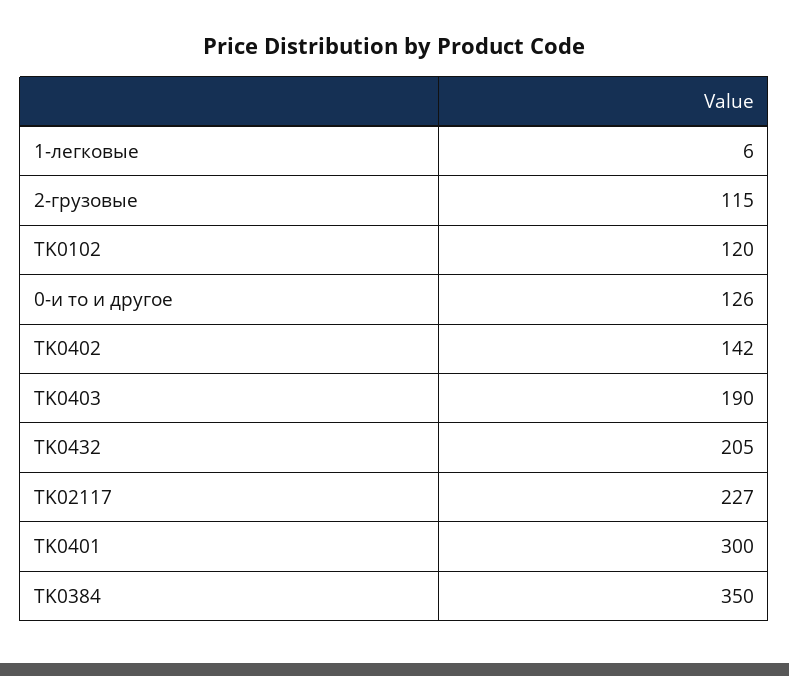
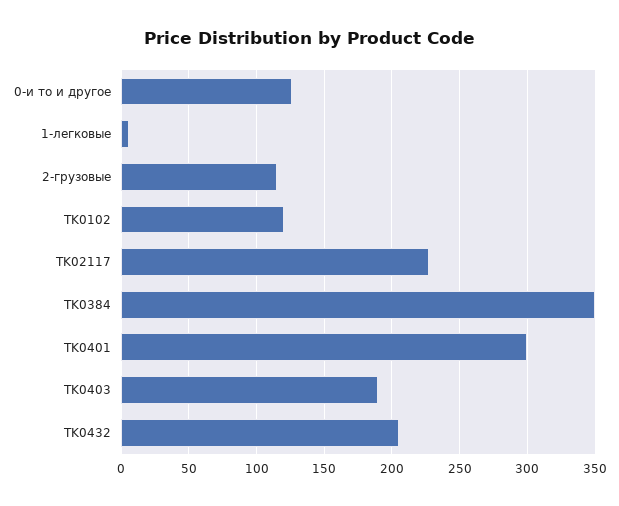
  {
    "1-легковые": 6,
    "2-грузовые": 115,
    "TK0102": 120,
    "0-и то и другое": 126,
-   "TK0402": 142,
    "TK0403": 190,
    "TK0432": 205,
    "TK02117": 227,
    "TK0401": 300,
    "TK0384": 350
  }

